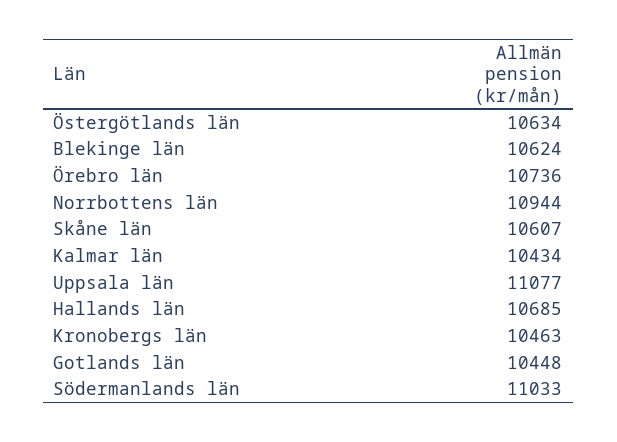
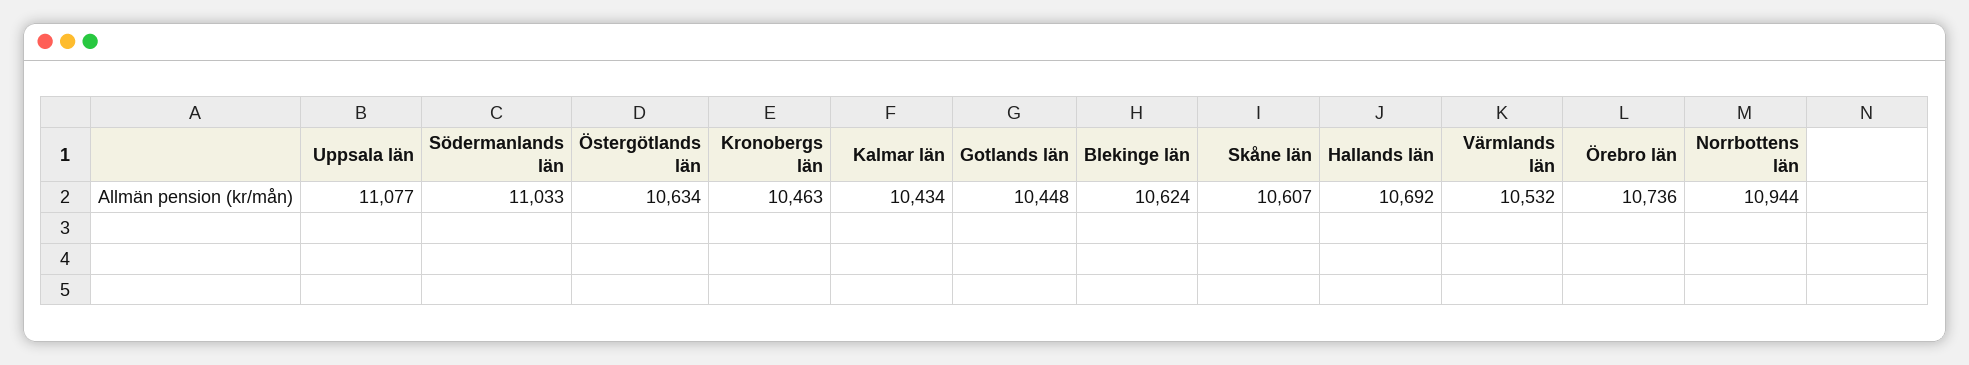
  {
    "Östergötlands län": 10634,
    "Blekinge län": 10624,
    "Örebro län": 10736,
    "Norrbottens län": 10944,
    "Skåne län": 10607,
    "Kalmar län": 10434,
    "Uppsala län": 11077,
-   "Hallands län": 10685,
+   "Hallands län": 10692,
    "Kronobergs län": 10463,
    "Gotlands län": 10448,
-   "Södermanlands län": 11033
+   "Södermanlands län": 11033,
+   "Värmlands län": 10532
  }

